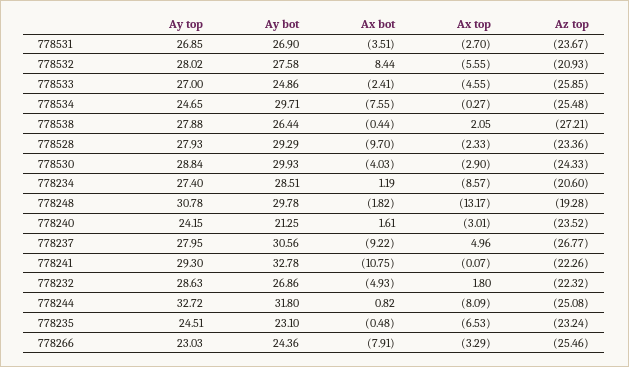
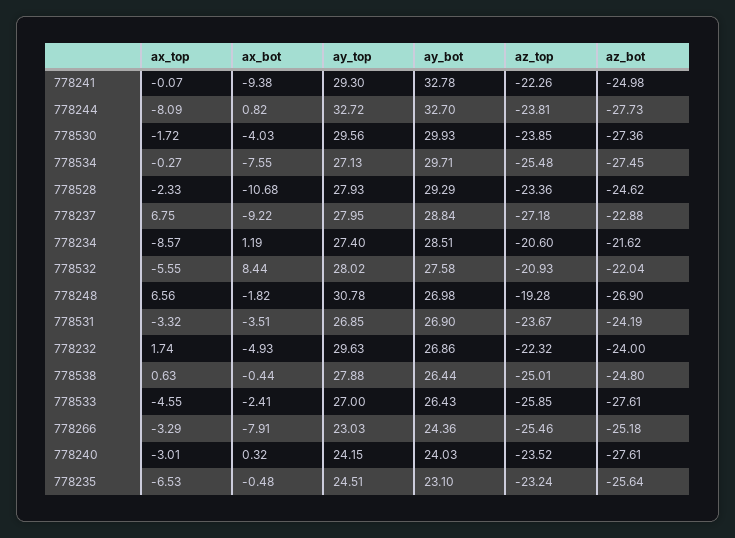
  {
    "Ay top": {
      "778531": 26.85,
      "778532": 28.02,
      "778533": 27,
-     "778534": 24.65,
+     "778534": 27.13,
      "778538": 27.88,
      "778528": 27.93,
-     "778530": 28.84,
+     "778530": 29.56,
      "778234": 27.4,
      "778248": 30.78,
      "778240": 24.15,
      "778237": 27.95,
      "778241": 29.3,
-     "778232": 28.63,
+     "778232": 29.63,
      "778244": 32.72,
      "778235": 24.51,
      "778266": 23.03
    },
    "Ay bot": {
      "778531": 26.9,
      "778532": 27.58,
-     "778533": 24.86,
+     "778533": 26.43,
      "778534": 29.71,
      "778538": 26.44,
      "778528": 29.29,
      "778530": 29.93,
      "778234": 28.51,
-     "778248": 29.78,
+     "778248": 26.98,
-     "778240": 21.25,
+     "778240": 24.03,
-     "778237": 30.56,
+     "778237": 28.84,
      "778241": 32.78,
      "778232": 26.86,
-     "778244": 31.8,
+     "778244": 32.7,
      "778235": 23.1,
      "778266": 24.36
    },
    "Ax bot": {
      "778531": -3.51,
      "778532": 8.44,
      "778533": -2.41,
      "778534": -7.55,
      "778538": -0.44,
-     "778528": -9.7,
+     "778528": -10.68,
      "778530": -4.03,
      "778234": 1.19,
      "778248": -1.82,
-     "778240": 1.61,
+     "778240": 0.32,
      "778237": -9.22,
-     "778241": -10.75,
+     "778241": -9.38,
      "778232": -4.93,
      "778244": 0.82,
      "778235": -0.48,
      "778266": -7.91
    },
    "Ax top": {
-     "778531": -2.7,
+     "778531": -3.32,
      "778532": -5.55,
      "778533": -4.55,
      "778534": -0.27,
-     "778538": 2.05,
+     "778538": 0.63,
      "778528": -2.33,
-     "778530": -2.9,
+     "778530": -1.72,
      "778234": -8.57,
-     "778248": -13.17,
+     "778248": 6.56,
      "778240": -3.01,
-     "778237": 4.96,
+     "778237": 6.75,
      "778241": -0.07,
-     "778232": 1.8,
+     "778232": 1.74,
      "778244": -8.09,
      "778235": -6.53,
      "778266": -3.29
    },
    "Az top": {
      "778531": -23.67,
      "778532": -20.93,
      "778533": -25.85,
      "778534": -25.48,
-     "778538": -27.21,
+     "778538": -25.01,
      "778528": -23.36,
-     "778530": -24.33,
+     "778530": -23.85,
      "778234": -20.6,
      "778248": -19.28,
      "778240": -23.52,
-     "778237": -26.77,
+     "778237": -27.18,
      "778241": -22.26,
      "778232": -22.32,
-     "778244": -25.08,
+     "778244": -23.81,
      "778235": -23.24,
      "778266": -25.46
-   }
+   },
+   "az_bot": {
+     "778241": -24.98,
+     "778244": -27.73,
+     "778530": -27.36,
+     "778534": -27.45,
+     "778528": -24.62,
+     "778237": -22.88,
+     "778234": -21.62,
+     "778532": -22.04,
+     "778248": -26.9,
+     "778531": -24.19,
+     "778232": -24,
+     "778538": -24.8,
+     "778533": -27.61,
+     "778266": -25.18,
+     "778240": -27.61,
+     "778235": -25.64
+   }
  }

